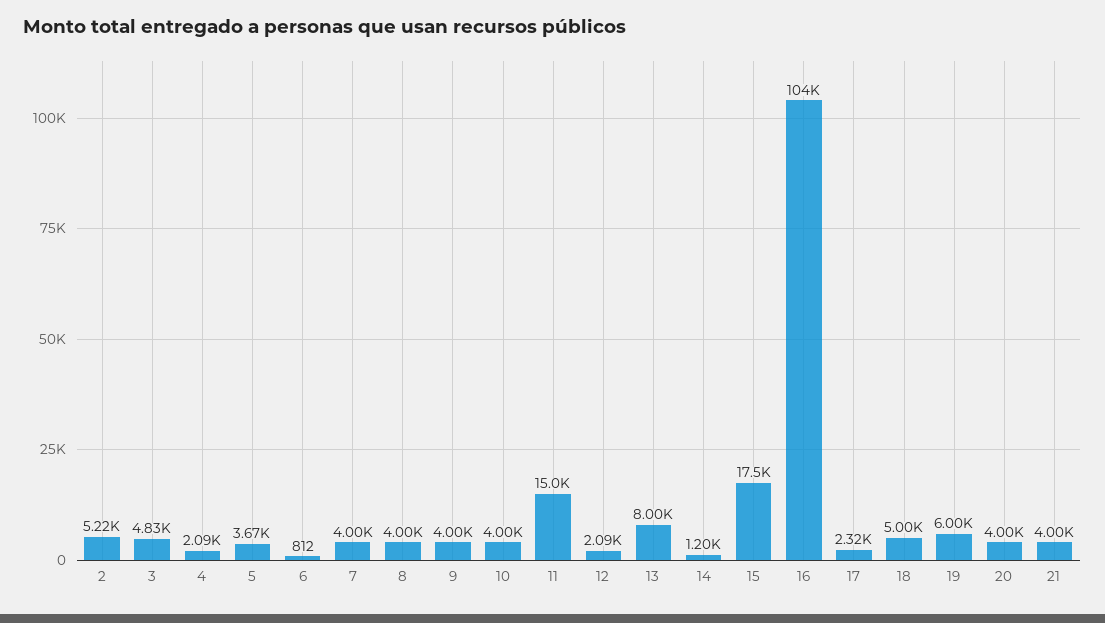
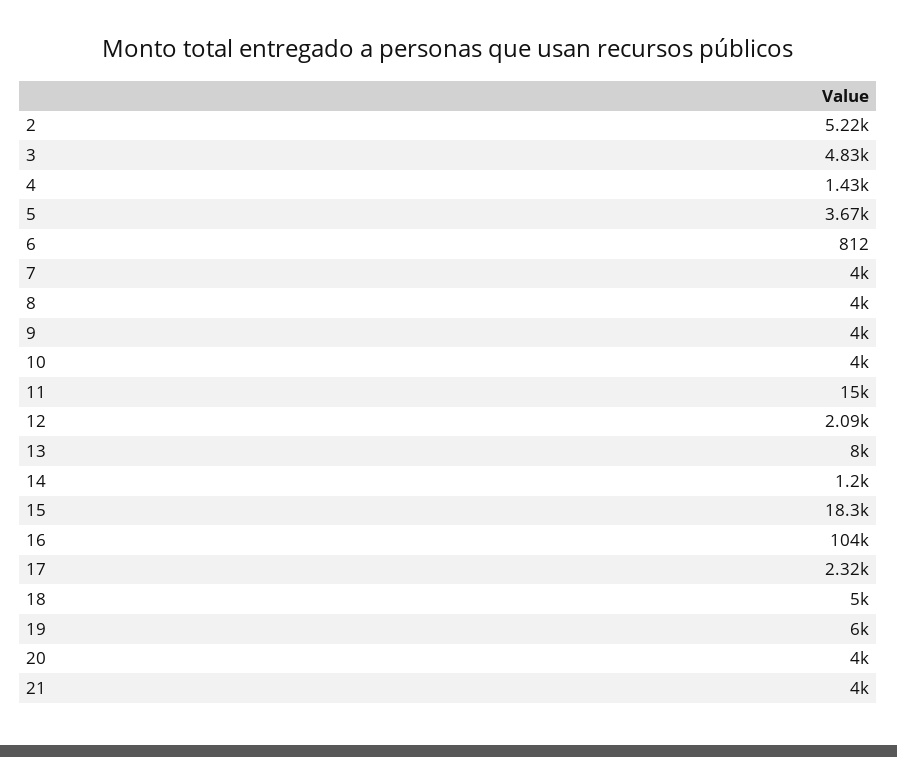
  {
    "2": 5220,
    "3": 4830,
-   "4": 2090,
+   "4": 1430,
    "5": 3670,
    "6": 812,
    "7": 4000,
    "8": 4000,
    "9": 4000,
    "10": 4000,
    "11": 15000,
    "12": 2090,
    "13": 8000,
    "14": 1200,
-   "15": 17500,
+   "15": 18300,
    "16": 104000,
    "17": 2320,
    "18": 5000,
    "19": 6000,
    "20": 4000,
    "21": 4000
  }

